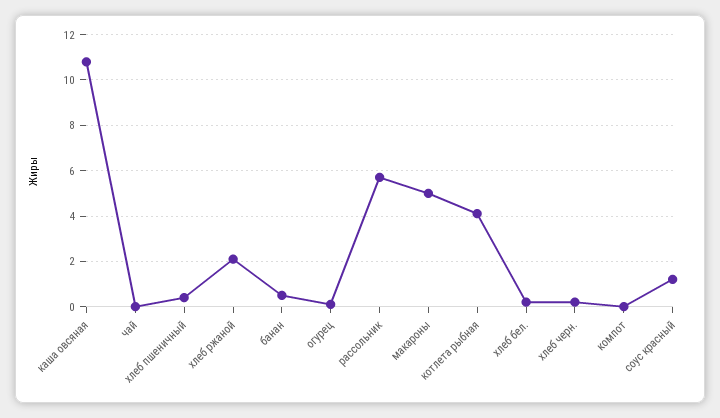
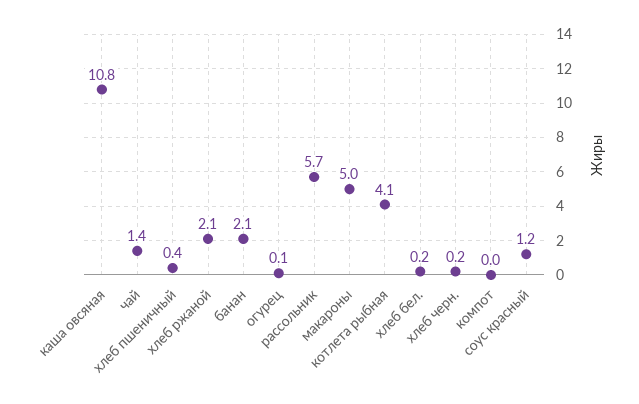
  {
    "каша овсяная": 10.8,
-   "чай": 0,
+   "чай": 1.4,
    "хлеб пшеничный": 0.4,
    "хлеб ржаной": 2.1,
-   "банан": 0.5,
+   "банан": 2.1,
    "огурец": 0.1,
    "рассольник": 5.7,
    "макароны": 5,
    "котлета рыбная": 4.1,
    "хлеб бел.": 0.2,
    "хлеб черн.": 0.2,
    "компот": 0,
    "соус красный": 1.2
  }

